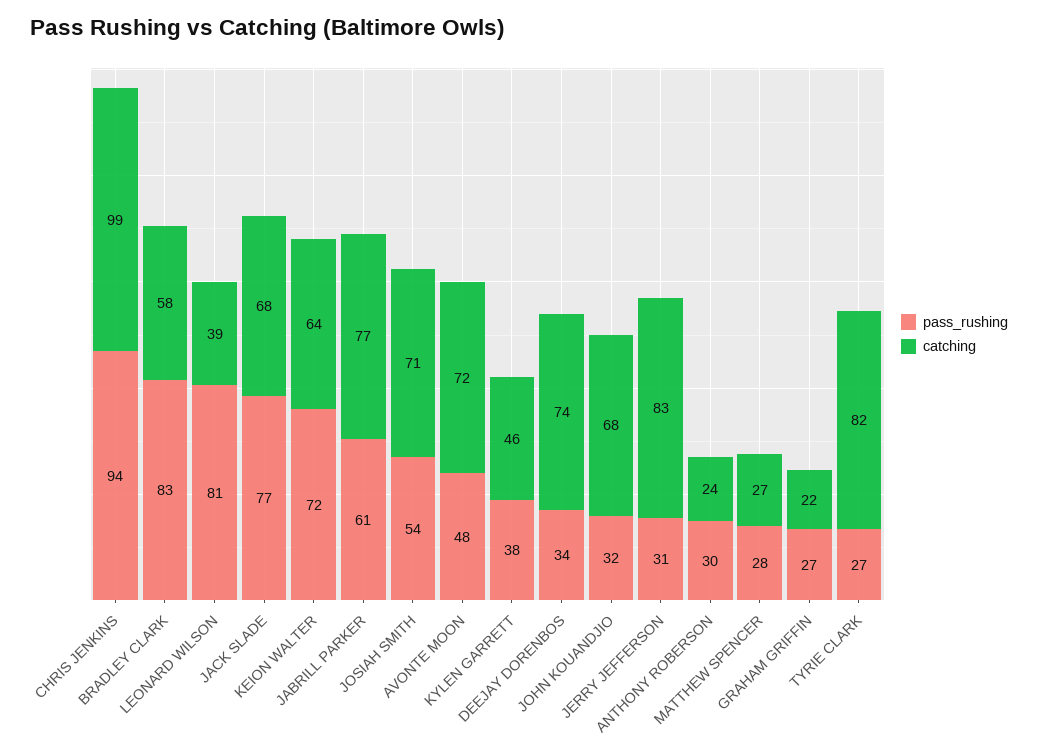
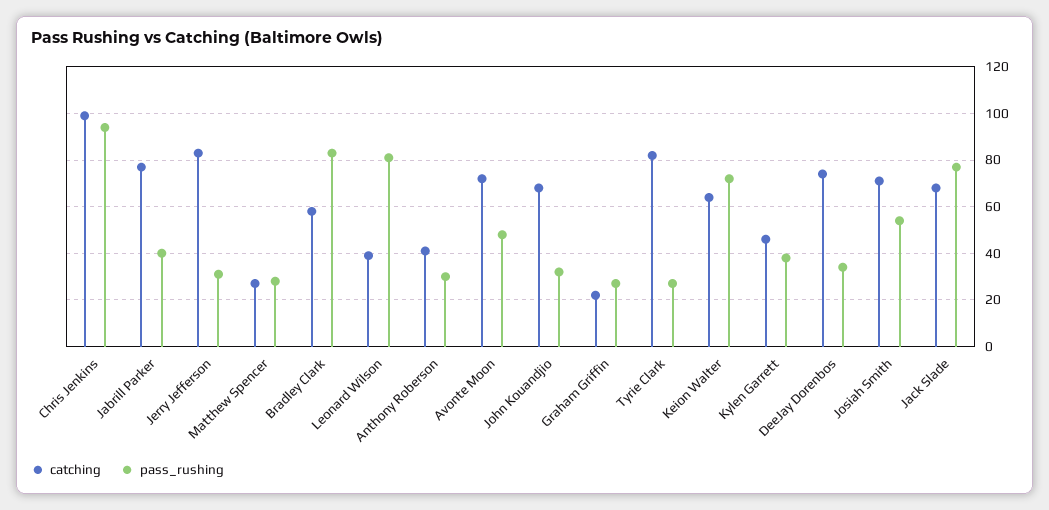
  {
    "pass_rushing": {
      "CHRIS JENKINS": 94,
      "BRADLEY CLARK": 83,
      "LEONARD WILSON": 81,
      "JACK SLADE": 77,
      "KEION WALTER": 72,
-     "JABRILL PARKER": 61,
+     "JABRILL PARKER": 40,
      "JOSIAH SMITH": 54,
      "AVONTE MOON": 48,
      "KYLEN GARRETT": 38,
      "DEEJAY DORENBOS": 34,
      "JOHN KOUANDJIO": 32,
      "JERRY JEFFERSON": 31,
      "ANTHONY ROBERSON": 30,
      "MATTHEW SPENCER": 28,
      "GRAHAM GRIFFIN": 27,
      "TYRIE CLARK": 27
    },
    "catching": {
      "CHRIS JENKINS": 99,
      "BRADLEY CLARK": 58,
      "LEONARD WILSON": 39,
      "JACK SLADE": 68,
      "KEION WALTER": 64,
      "JABRILL PARKER": 77,
      "JOSIAH SMITH": 71,
      "AVONTE MOON": 72,
      "KYLEN GARRETT": 46,
      "DEEJAY DORENBOS": 74,
      "JOHN KOUANDJIO": 68,
      "JERRY JEFFERSON": 83,
-     "ANTHONY ROBERSON": 24,
+     "ANTHONY ROBERSON": 40,
      "MATTHEW SPENCER": 27,
      "GRAHAM GRIFFIN": 22,
      "TYRIE CLARK": 82
    }
  }

